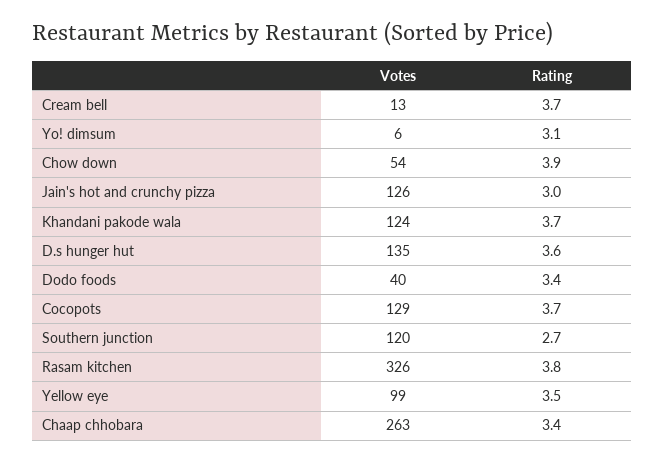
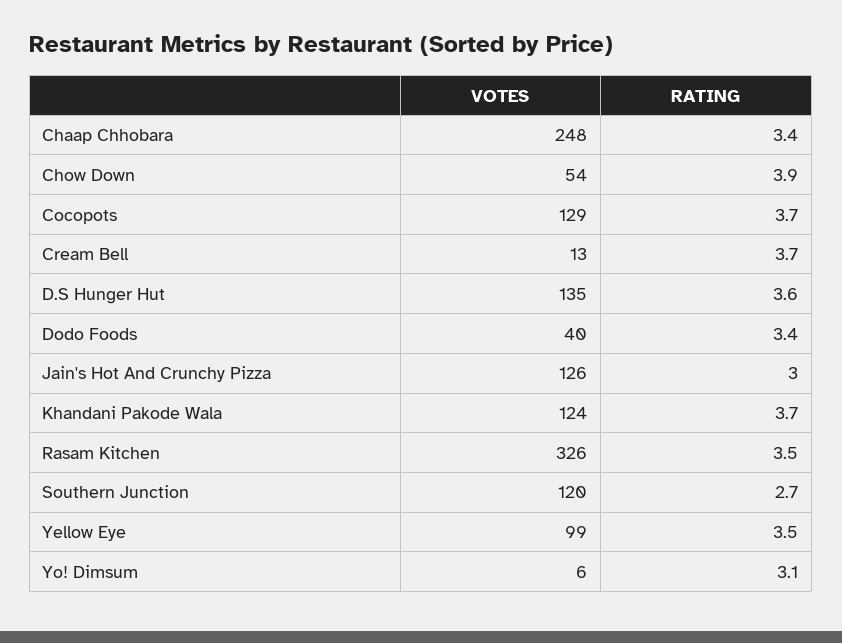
  {
    "Votes": {
      "Cream bell": 13,
      "Yo! dimsum": 6,
      "Chow down": 54,
      "Jain's hot and crunchy pizza": 126,
      "Khandani pakode wala": 124,
      "D.s hunger hut": 135,
      "Dodo foods": 40,
      "Cocopots": 129,
      "Southern junction": 120,
      "Rasam kitchen": 326,
      "Yellow eye": 99,
-     "Chaap chhobara": 263
+     "Chaap chhobara": 248
    },
    "Rating": {
      "Cream bell": 3.7,
      "Yo! dimsum": 3.1,
      "Chow down": 3.9,
      "Jain's hot and crunchy pizza": 3,
      "Khandani pakode wala": 3.7,
      "D.s hunger hut": 3.6,
      "Dodo foods": 3.4,
      "Cocopots": 3.7,
      "Southern junction": 2.7,
-     "Rasam kitchen": 3.8,
+     "Rasam kitchen": 3.5,
      "Yellow eye": 3.5,
      "Chaap chhobara": 3.4
    }
  }

